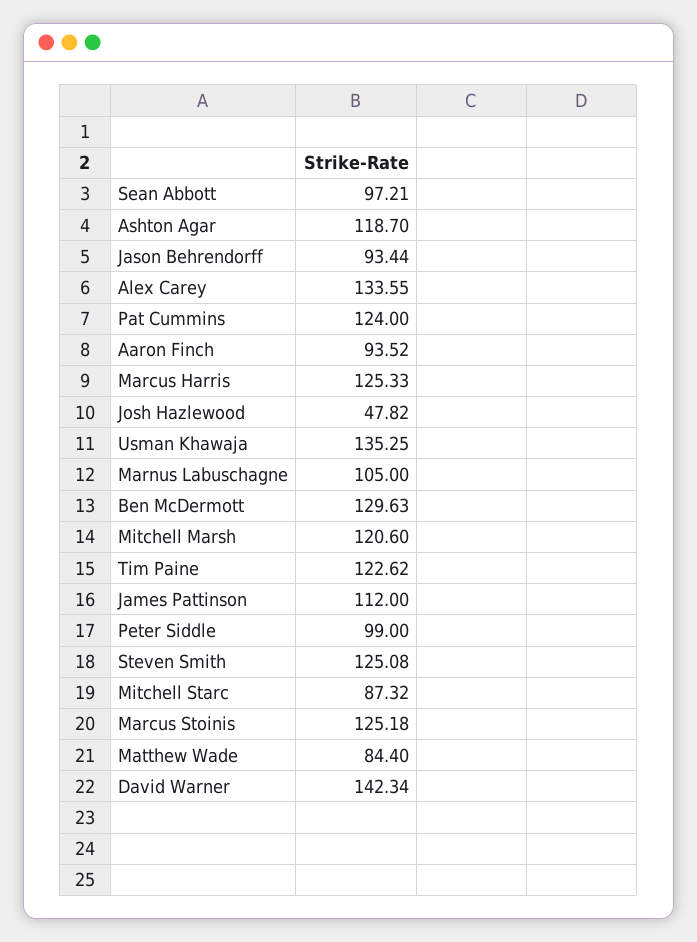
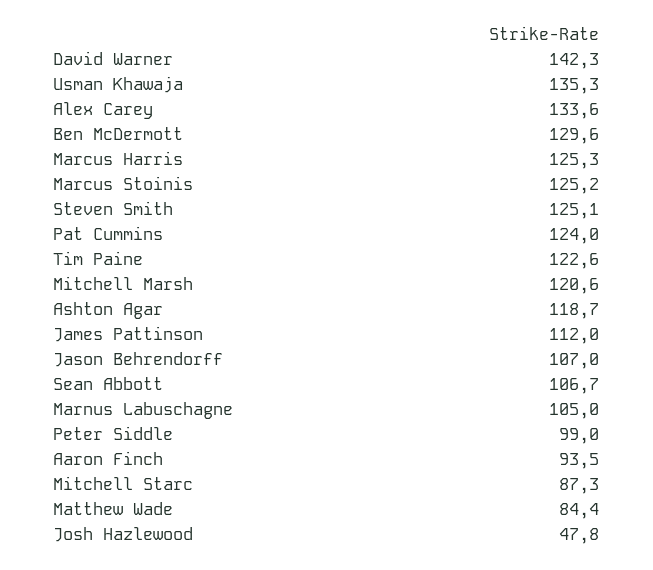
  {
-   "Sean Abbott": 97.21,
+   "Sean Abbott": 106.7,
    "Ashton Agar": 118.7,
-   "Jason Behrendorff": 93.44,
+   "Jason Behrendorff": 107,
    "Alex Carey": 133.55,
    "Pat Cummins": 124,
    "Aaron Finch": 93.52,
    "Marcus Harris": 125.33,
    "Josh Hazlewood": 47.82,
    "Usman Khawaja": 135.25,
    "Marnus Labuschagne": 105,
    "Ben McDermott": 129.63,
    "Mitchell Marsh": 120.6,
    "Tim Paine": 122.62,
    "James Pattinson": 112,
    "Peter Siddle": 99,
    "Steven Smith": 125.08,
    "Mitchell Starc": 87.32,
    "Marcus Stoinis": 125.18,
    "Matthew Wade": 84.4,
    "David Warner": 142.34
  }

